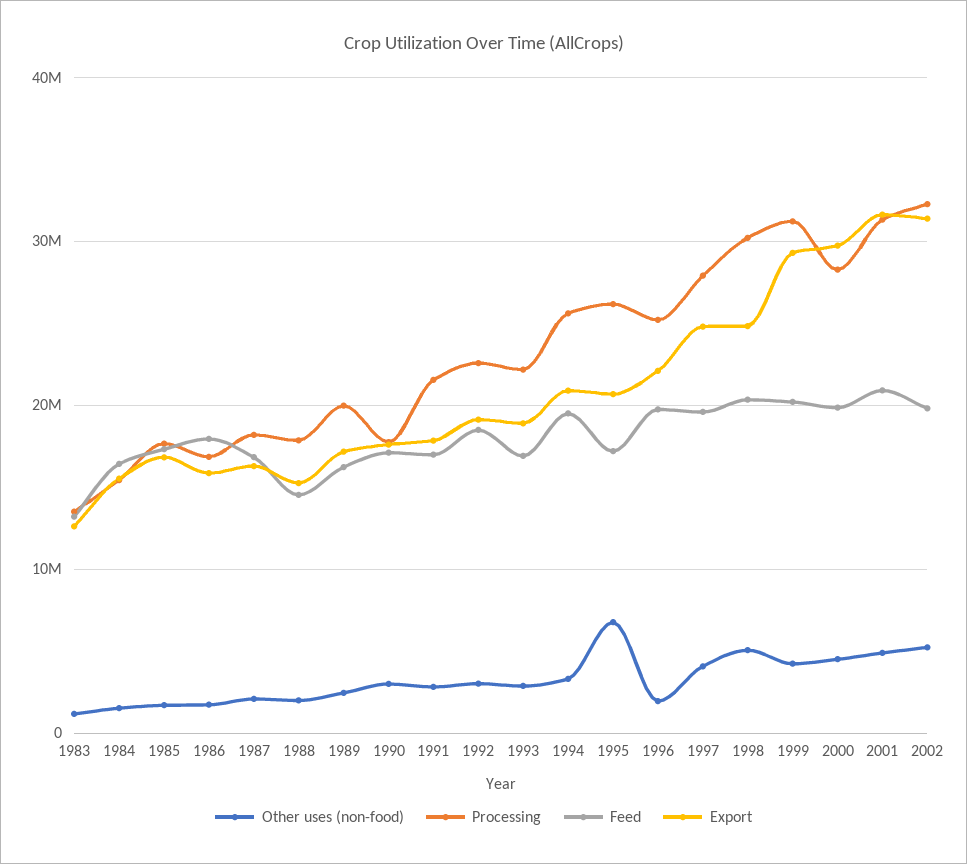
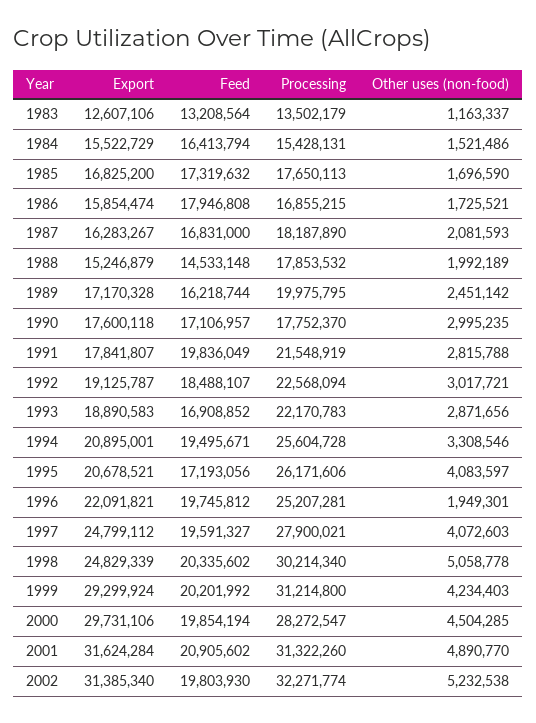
  {
    "Other uses (non-food)": {
      "1983": 1163337,
      "1984": 1521486,
      "1985": 1696590,
      "1986": 1725521,
      "1987": 2081593,
      "1988": 1992189,
      "1989": 2451142,
      "1990": 2995235,
      "1991": 2815788,
      "1992": 3017721,
      "1993": 2871656,
      "1994": 3308546,
-     "1995": 7000000,
+     "1995": 4083597,
      "1996": 1949301,
      "1997": 4072603,
      "1998": 5058778,
      "1999": 4234403,
      "2000": 4504285,
      "2001": 4890770,
      "2002": 5232538
    },
    "Processing": {
      "1983": 13502179,
      "1984": 15428131,
      "1985": 17650113,
      "1986": 16855215,
      "1987": 18187890,
      "1988": 17853532,
      "1989": 19975795,
      "1990": 17752370,
      "1991": 21548919,
      "1992": 22568094,
      "1993": 22170783,
      "1994": 25604728,
      "1995": 26171606,
      "1996": 25207281,
      "1997": 27900021,
      "1998": 30214340,
      "1999": 31214800,
      "2000": 28272547,
      "2001": 31322260,
      "2002": 32271774
    },
    "Feed": {
      "1983": 13208564,
      "1984": 16413794,
      "1985": 17319632,
      "1986": 17946808,
      "1987": 16831000,
      "1988": 14533148,
      "1989": 16218744,
      "1990": 17106957,
-     "1991": 17000000,
+     "1991": 19836049,
      "1992": 18488107,
      "1993": 16908852,
      "1994": 19495671,
      "1995": 17193056,
      "1996": 19745812,
      "1997": 19591327,
      "1998": 20335602,
      "1999": 20201992,
      "2000": 19854194,
      "2001": 20905602,
      "2002": 19803930
    },
    "Export": {
      "1983": 12607106,
      "1984": 15522729,
      "1985": 16825200,
      "1986": 15854474,
      "1987": 16283267,
      "1988": 15246879,
      "1989": 17170328,
      "1990": 17600118,
      "1991": 17841807,
      "1992": 19125787,
      "1993": 18890583,
      "1994": 20895001,
      "1995": 20678521,
      "1996": 22091821,
      "1997": 24799112,
      "1998": 24829339,
      "1999": 29299924,
      "2000": 29731106,
      "2001": 31624284,
      "2002": 31385340
    }
  }

